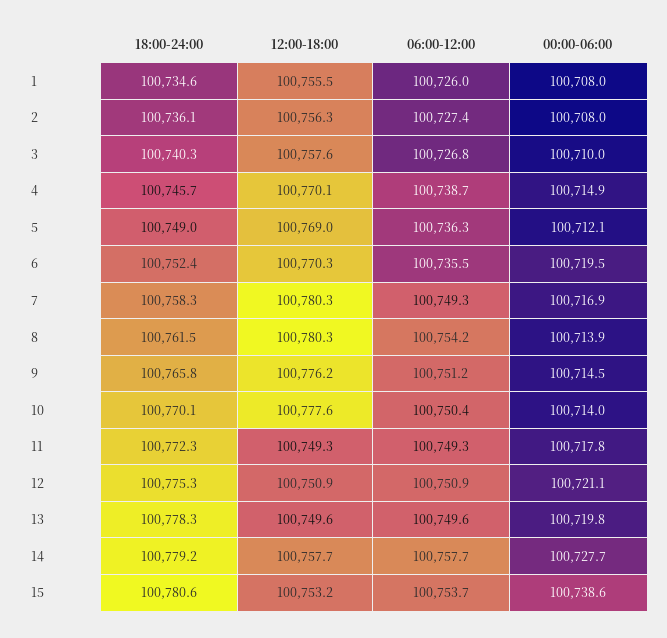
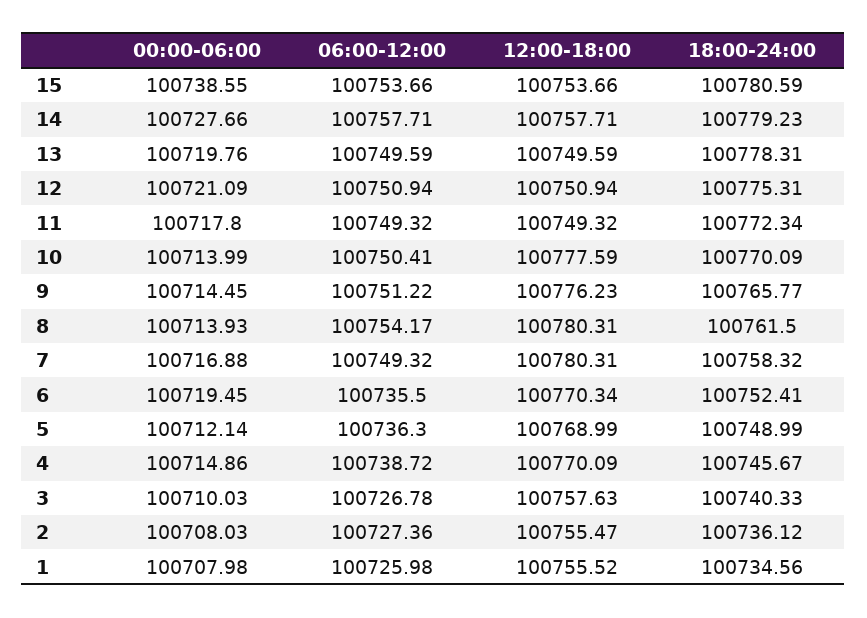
  {
    "18:00-24:00": {
      "1": 100734.56,
      "2": 100736.12,
      "3": 100740.33,
      "4": 100745.67,
      "5": 100748.99,
      "6": 100752.41,
      "7": 100758.32,
      "8": 100761.5,
      "9": 100765.77,
      "10": 100770.09,
      "11": 100772.34,
      "12": 100775.31,
      "13": 100778.31,
      "14": 100779.23,
      "15": 100780.59
    },
    "12:00-18:00": {
      "1": 100755.52,
-     "2": 100756.3,
+     "2": 100755.47,
      "3": 100757.63,
      "4": 100770.09,
      "5": 100768.99,
      "6": 100770.34,
      "7": 100780.31,
      "8": 100780.31,
      "9": 100776.23,
      "10": 100777.59,
      "11": 100749.32,
      "12": 100750.94,
      "13": 100749.59,
      "14": 100757.71,
-     "15": 100753.2
+     "15": 100753.66
    },
    "06:00-12:00": {
      "1": 100725.98,
      "2": 100727.36,
      "3": 100726.78,
      "4": 100738.72,
      "5": 100736.3,
      "6": 100735.5,
      "7": 100749.32,
      "8": 100754.17,
      "9": 100751.22,
      "10": 100750.41,
      "11": 100749.32,
      "12": 100750.94,
      "13": 100749.59,
      "14": 100757.71,
      "15": 100753.66
    },
    "00:00-06:00": {
      "1": 100707.98,
      "2": 100708.03,
      "3": 100710.03,
      "4": 100714.86,
      "5": 100712.14,
      "6": 100719.45,
      "7": 100716.88,
      "8": 100713.93,
      "9": 100714.45,
      "10": 100713.99,
      "11": 100717.8,
      "12": 100721.09,
      "13": 100719.76,
      "14": 100727.66,
      "15": 100738.55
    }
  }

